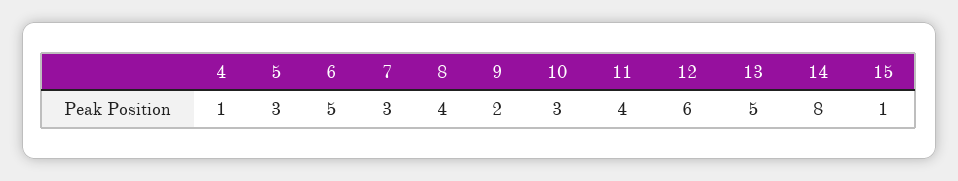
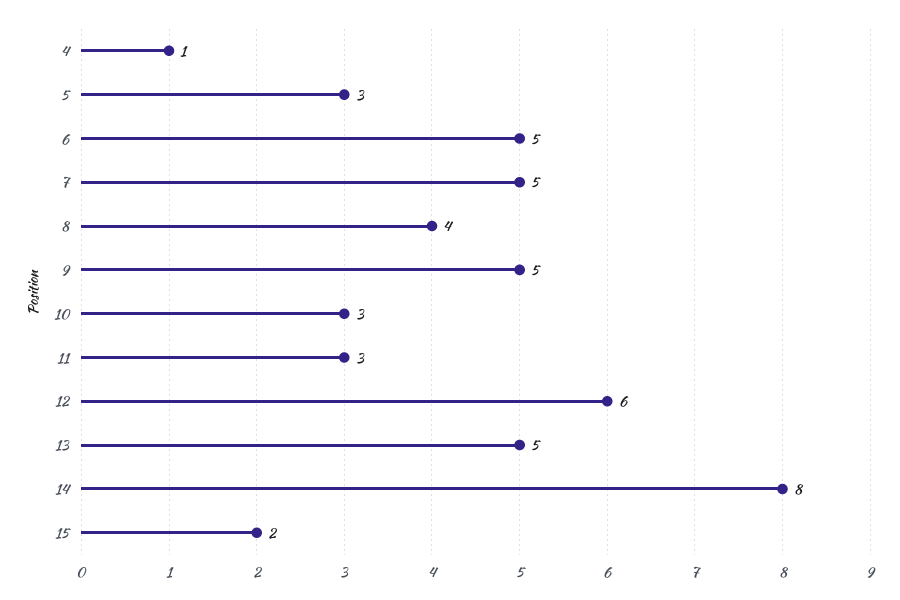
  {
    "4": 1,
    "5": 3,
    "6": 5,
-   "7": 3,
+   "7": 5,
    "8": 4,
-   "9": 2,
+   "9": 5,
    "10": 3,
-   "11": 4,
+   "11": 3,
    "12": 6,
    "13": 5,
    "14": 8,
-   "15": 1
+   "15": 2
  }

